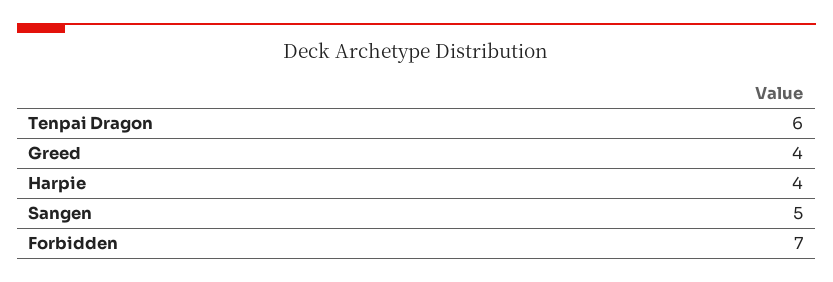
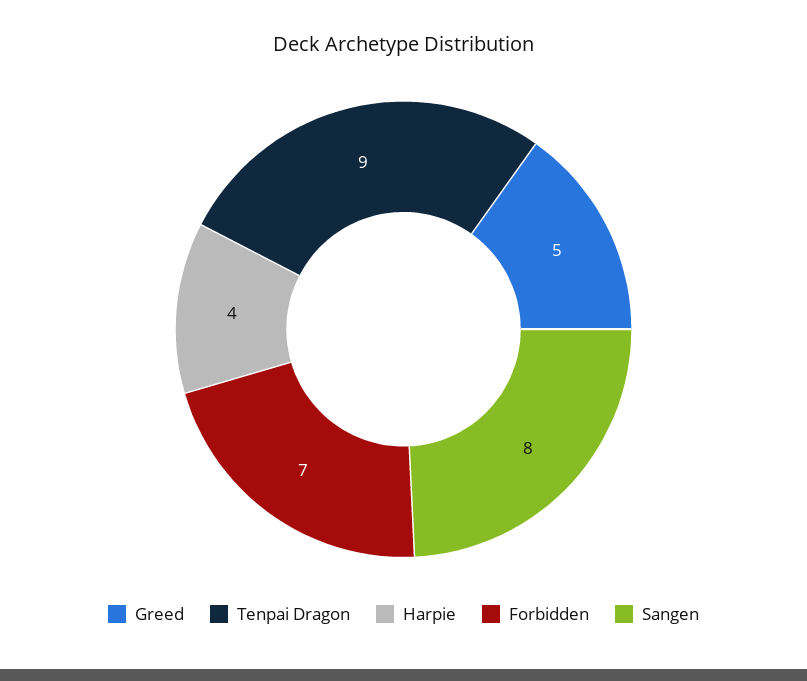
  {
-   "Tenpai Dragon": 6,
+   "Tenpai Dragon": 9,
-   "Greed": 4,
+   "Greed": 5,
    "Harpie": 4,
-   "Sangen": 5,
+   "Sangen": 8,
    "Forbidden": 7
  }

